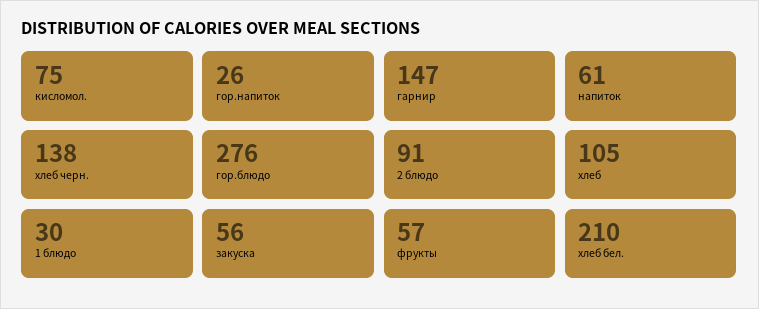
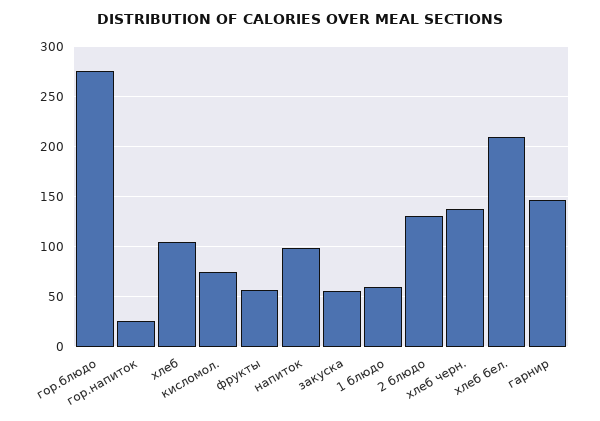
  {
    "кисломол.": 75,
    "гор.напиток": 26,
    "гарнир": 147,
-   "напиток": 61,
+   "напиток": 100,
    "хлеб черн.": 138,
    "гор.блюдо": 276,
-   "2 блюдо": 91,
+   "2 блюдо": 130,
    "хлеб": 105,
-   "1 блюдо": 30,
+   "1 блюдо": 60,
    "закуска": 56,
    "фрукты": 57,
    "хлеб бел.": 210
  }

